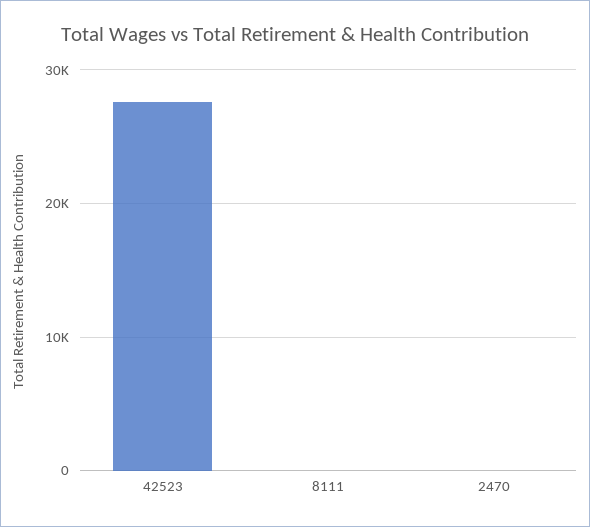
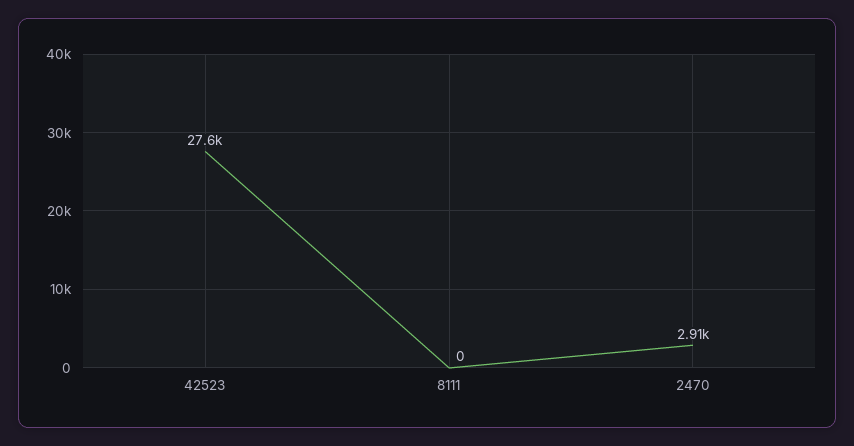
  {
    "42523": 27600,
    "8111": 0,
-   "2470": 0
+   "2470": 2910
  }

